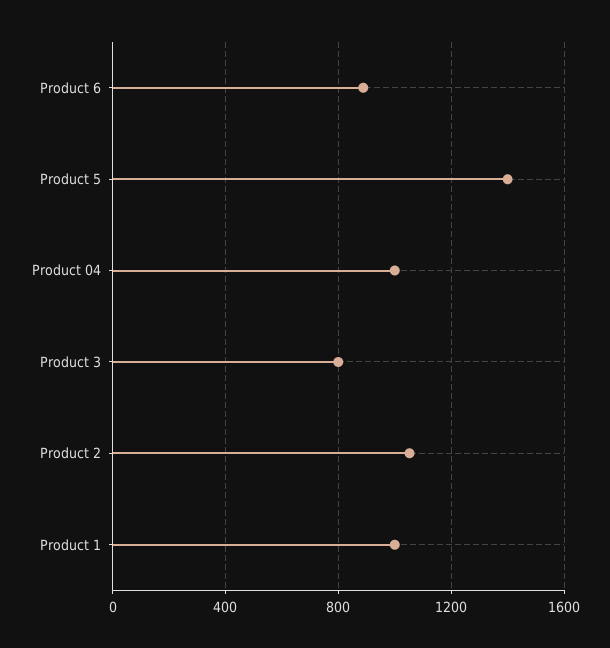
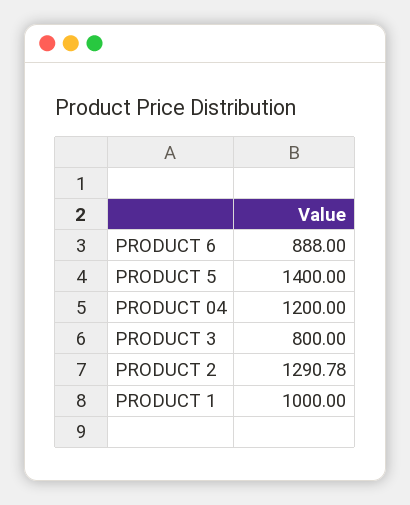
  {
    "Product 6": 888,
    "Product 5": 1400,
-   "Product 04": 1000,
+   "Product 04": 1200,
    "Product 3": 800,
-   "Product 2": 1050,
+   "Product 2": 1290.78,
    "Product 1": 1000
  }

